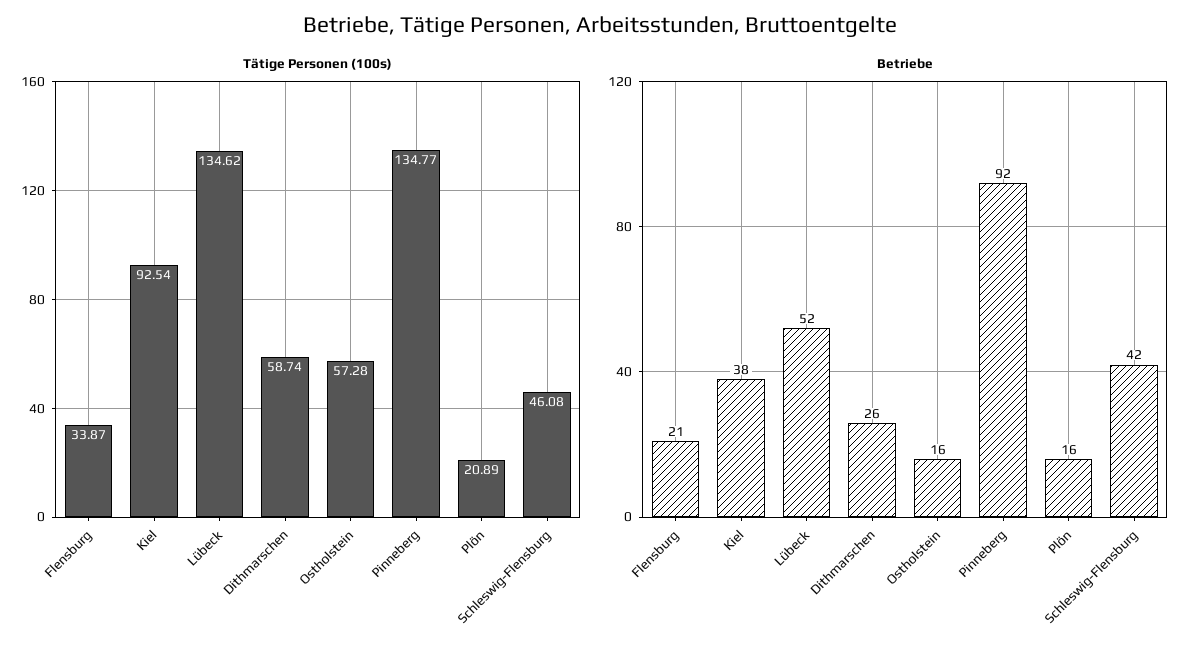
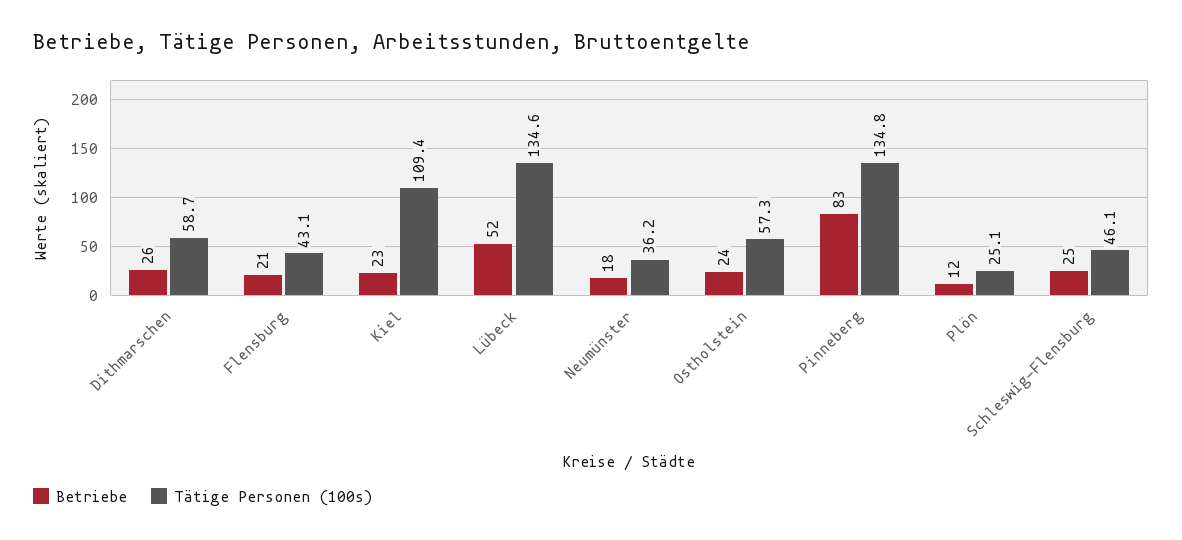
  {
    "Tätige Personen (100s)": {
-     "Flensburg": 33.87,
+     "Flensburg": 43.1,
-     "Kiel": 92.54,
+     "Kiel": 109.4,
      "Lübeck": 134.62,
      "Dithmarschen": 58.74,
      "Ostholstein": 57.28,
      "Pinneberg": 134.77,
-     "Plön": 20.89,
+     "Plön": 25.1,
-     "Schleswig-Flensburg": 46.08
+     "Schleswig-Flensburg": 46.08,
+     "Neumünster": 36.2
    },
    "Betriebe": {
      "Flensburg": 21,
-     "Kiel": 38,
+     "Kiel": 23,
      "Lübeck": 52,
      "Dithmarschen": 26,
-     "Ostholstein": 16,
+     "Ostholstein": 24,
-     "Pinneberg": 92,
+     "Pinneberg": 83,
-     "Plön": 16,
+     "Plön": 12,
-     "Schleswig-Flensburg": 42
+     "Schleswig-Flensburg": 25,
+     "Neumünster": 18
    }
  }

